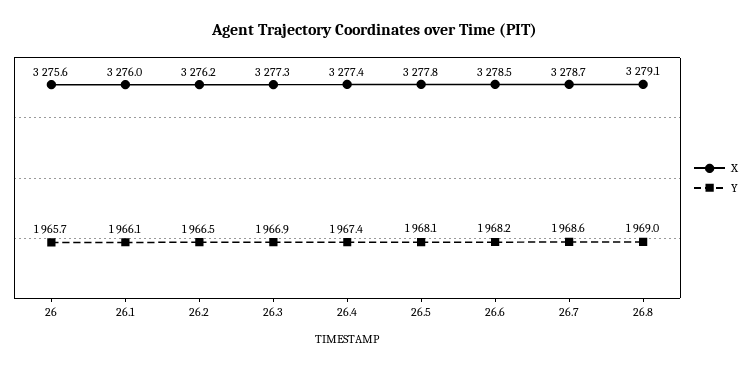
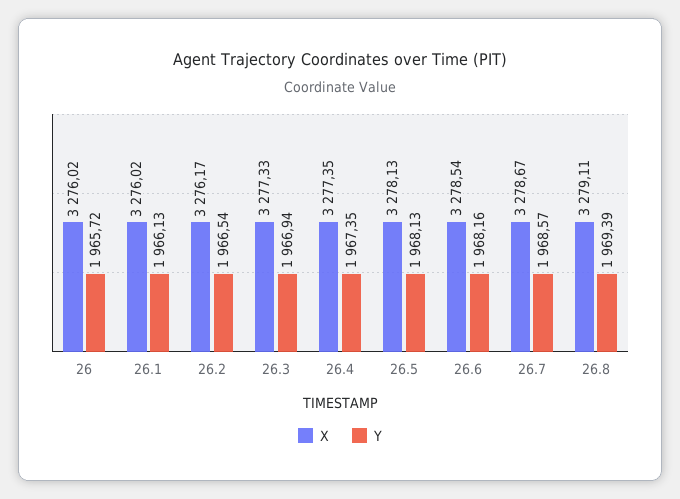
  {
    "X": {
-     "26": 3275.6,
+     "26": 3276.02,
      "26.1": 3276.02,
      "26.2": 3276.17,
      "26.3": 3277.33,
      "26.4": 3277.35,
-     "26.5": 3277.8,
+     "26.5": 3278.13,
      "26.6": 3278.54,
      "26.7": 3278.67,
      "26.8": 3279.11
    },
    "Y": {
      "26": 1965.72,
      "26.1": 1966.13,
      "26.2": 1966.54,
      "26.3": 1966.94,
      "26.4": 1967.35,
      "26.5": 1968.13,
      "26.6": 1968.16,
      "26.7": 1968.57,
-     "26.8": 1969
+     "26.8": 1969.39
    }
  }

